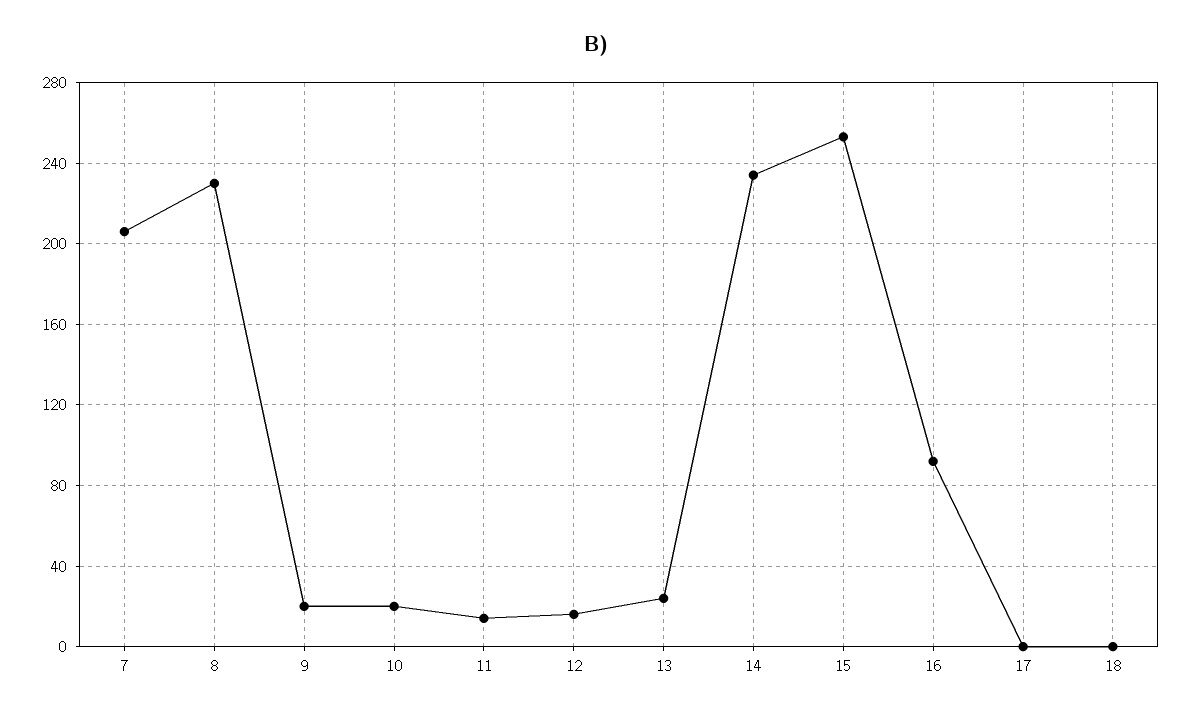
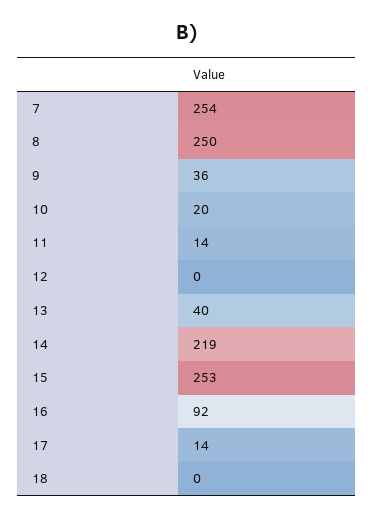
  {
-   "7": 205,
+   "7": 254,
-   "8": 230,
+   "8": 250,
-   "9": 20,
+   "9": 36,
    "10": 20,
    "11": 14,
-   "12": 15,
+   "12": 0,
-   "13": 25,
+   "13": 40,
-   "14": 235,
+   "14": 219,
    "15": 253,
    "16": 92,
-   "17": 0,
+   "17": 14,
    "18": 0
  }

